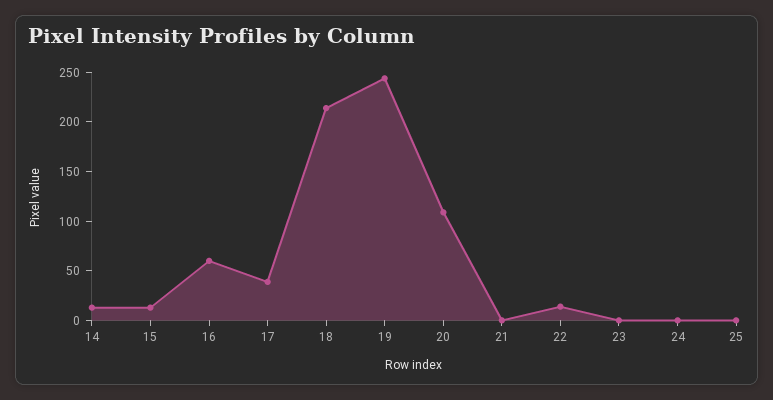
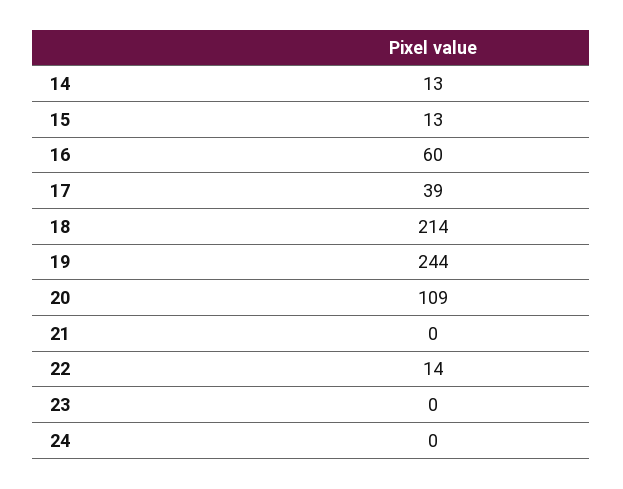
  {
    "14": 13,
    "15": 13,
    "16": 60,
    "17": 39,
    "18": 214,
    "19": 244,
    "20": 109,
    "21": 0,
    "22": 14,
    "23": 0,
-   "24": 0,
+   "24": 0
-   "25": 0
  }

